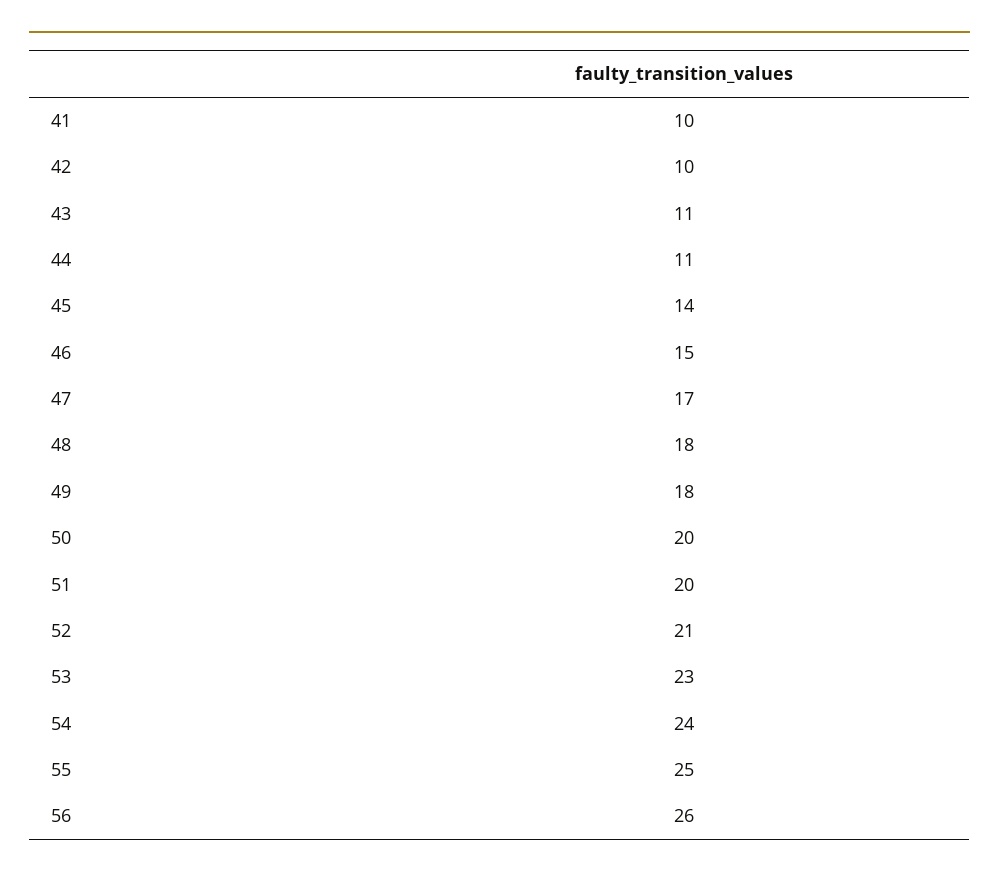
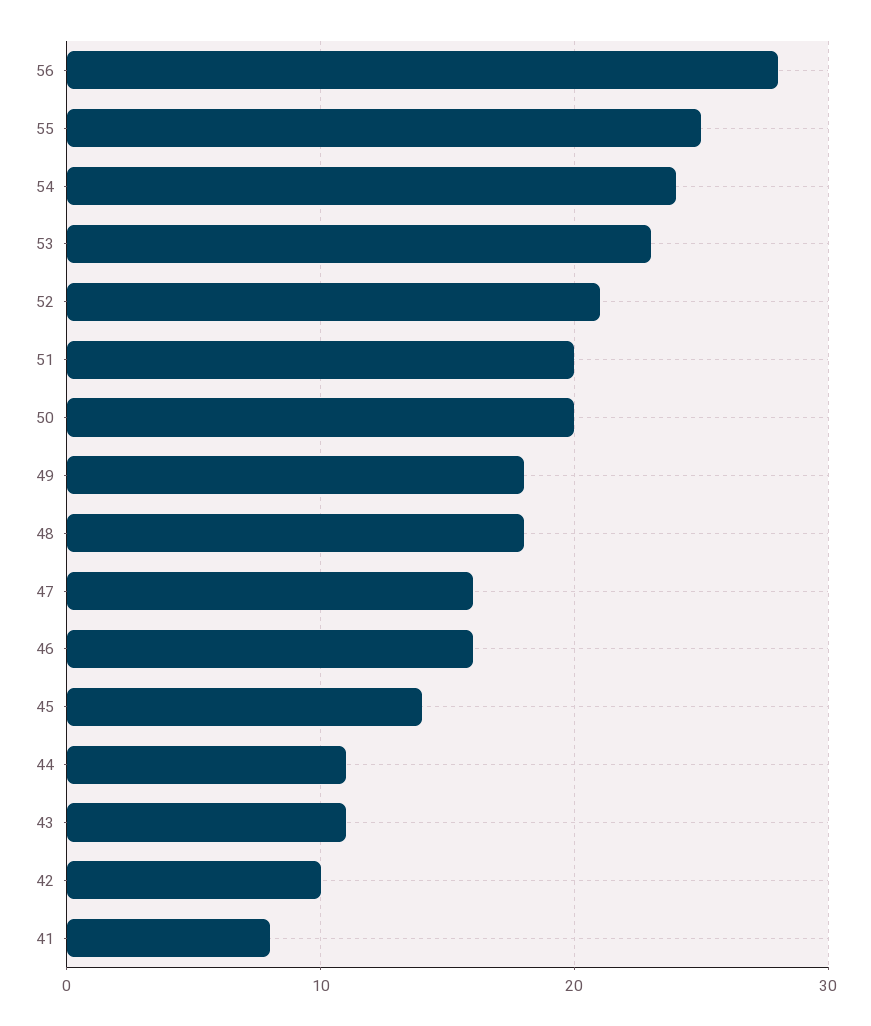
  {
-   "41": 10,
+   "41": 8,
    "42": 10,
    "43": 11,
    "44": 11,
    "45": 14,
-   "46": 15,
+   "46": 16,
-   "47": 17,
+   "47": 16,
    "48": 18,
    "49": 18,
    "50": 20,
    "51": 20,
    "52": 21,
    "53": 23,
    "54": 24,
    "55": 25,
-   "56": 26
+   "56": 28
  }

